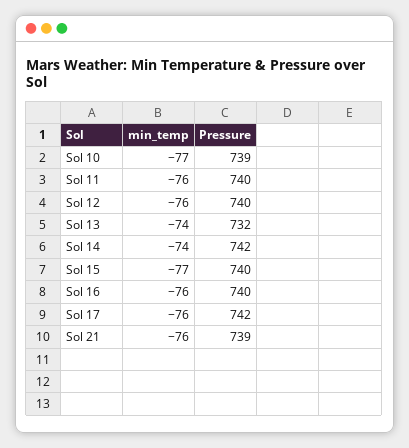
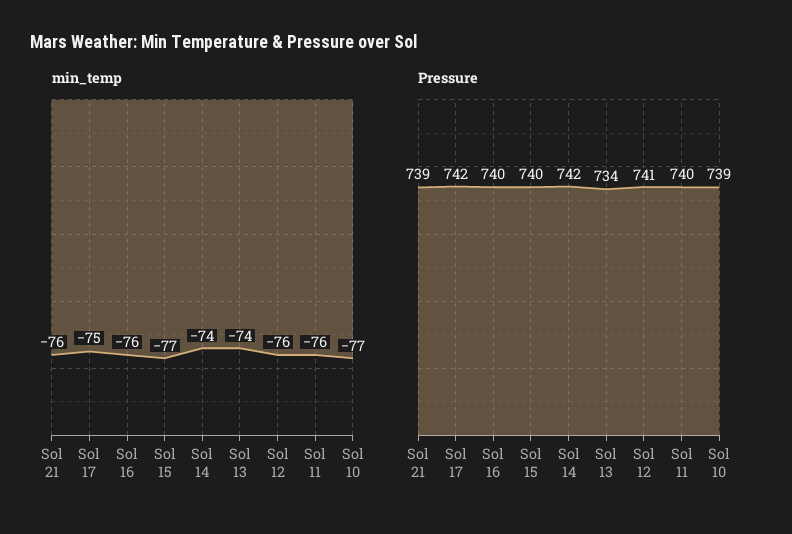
  {
    "min_temp": {
      "Sol 10": -77,
      "Sol 11": -76,
      "Sol 12": -76,
      "Sol 13": -74,
      "Sol 14": -74,
      "Sol 15": -77,
      "Sol 16": -76,
-     "Sol 17": -76,
+     "Sol 17": -75,
      "Sol 21": -76
    },
    "Pressure": {
      "Sol 10": 739,
      "Sol 11": 740,
-     "Sol 12": 740,
+     "Sol 12": 741,
-     "Sol 13": 732,
+     "Sol 13": 734,
      "Sol 14": 742,
      "Sol 15": 740,
      "Sol 16": 740,
      "Sol 17": 742,
      "Sol 21": 739
    }
  }

